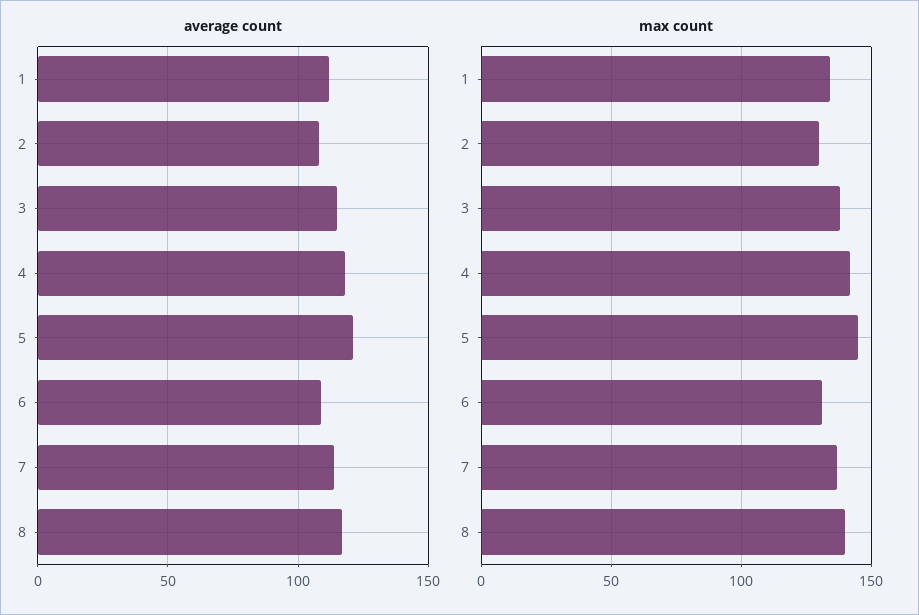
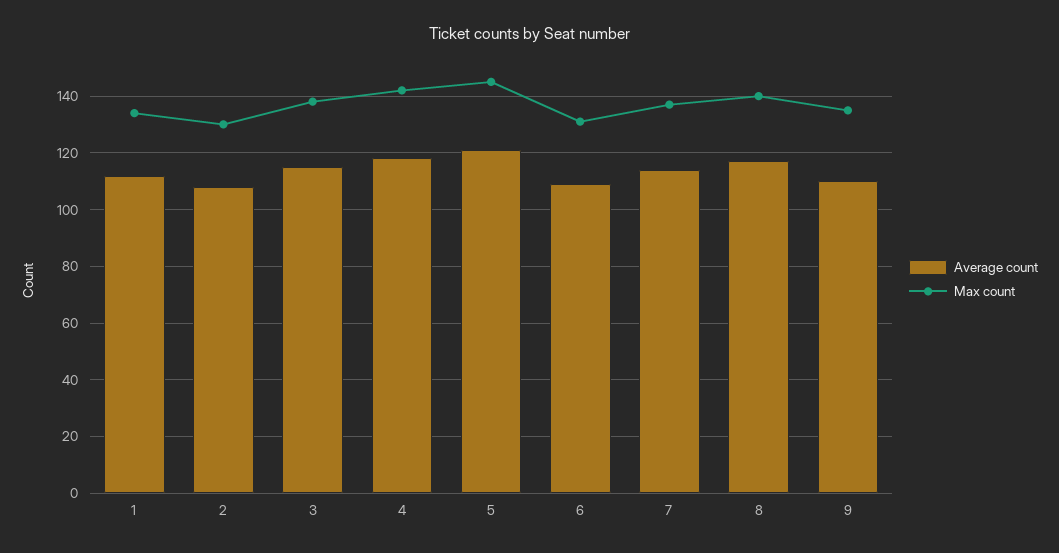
  {
    "average count": {
      "1": 110,
      "2": 110,
      "3": 115,
      "4": 120,
      "5": 120,
      "6": 110,
      "7": 115,
-     "8": 115
+     "8": 115,
+     "9": 110
    },
    "max count": {
      "1": 135,
      "2": 130,
      "3": 140,
      "4": 140,
      "5": 145,
      "6": 130,
      "7": 135,
-     "8": 140
+     "8": 140,
+     "9": 135
    }
  }

